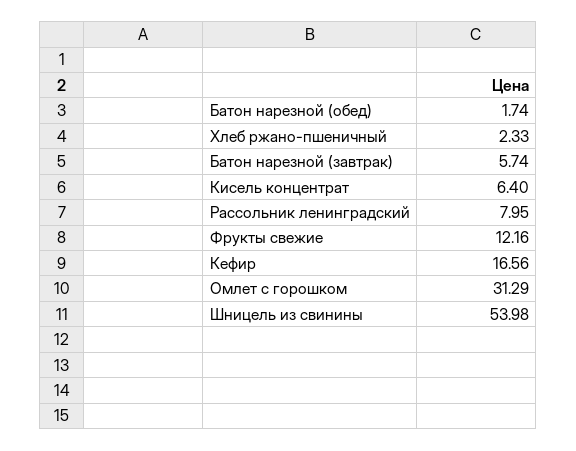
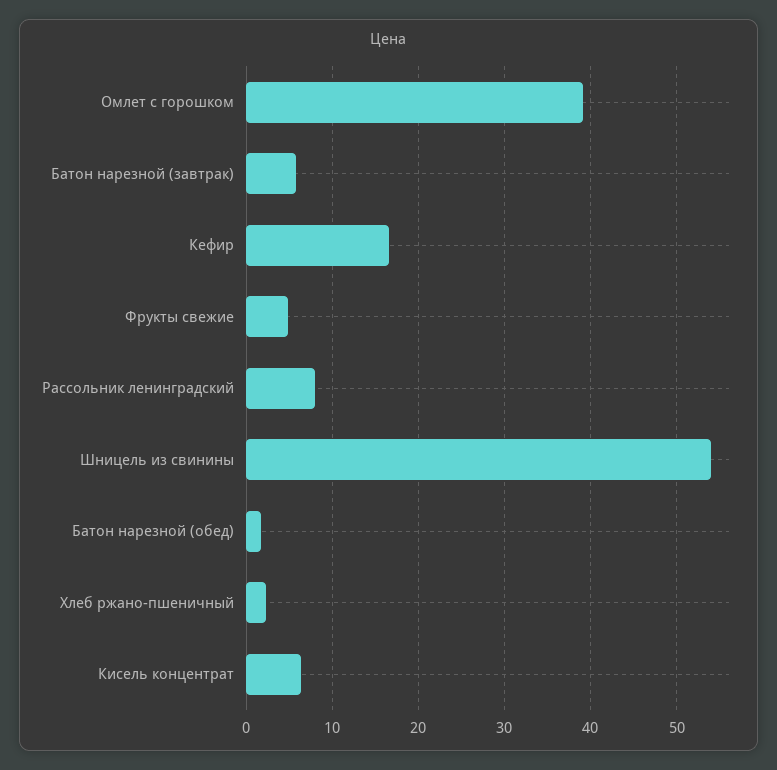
  {
    "Батон нарезной (обед)": 1.74,
    "Хлеб ржано-пшеничный": 2.33,
    "Батон нарезной (завтрак)": 5.74,
    "Кисель концентрат": 6.4,
    "Рассольник ленинградский": 7.95,
-   "Фрукты свежие": 12.16,
+   "Фрукты свежие": 5,
    "Кефир": 16.56,
-   "Омлет с горошком": 31.29,
+   "Омлет с горошком": 39,
    "Шницель из свинины": 53.98
  }

